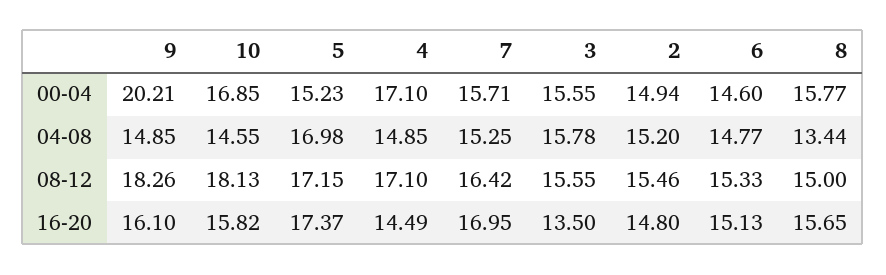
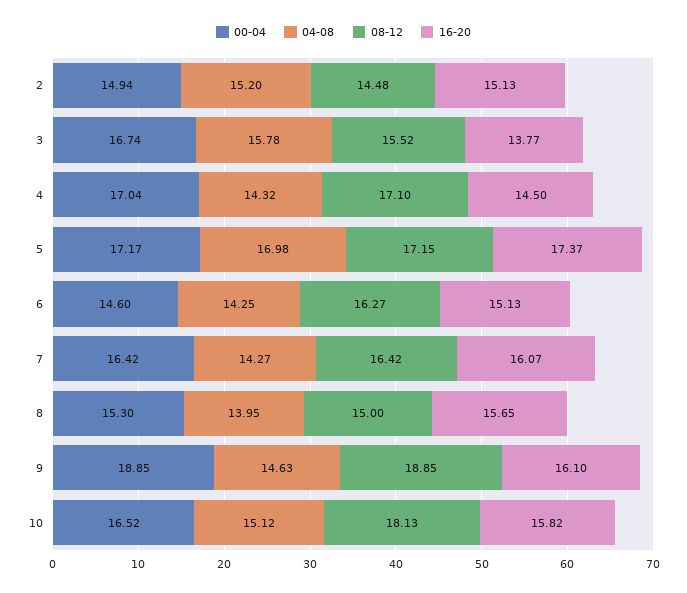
  {
    "00-04": {
-     "9": 20.21,
+     "9": 18.85,
-     "10": 16.85,
+     "10": 16.52,
-     "5": 15.23,
+     "5": 17.17,
-     "4": 17.1,
+     "4": 17.04,
-     "7": 15.71,
+     "7": 16.42,
-     "3": 15.55,
+     "3": 16.74,
      "2": 14.94,
      "6": 14.6,
-     "8": 15.77
+     "8": 15.3
    },
    "04-08": {
-     "9": 14.85,
+     "9": 14.63,
-     "10": 14.55,
+     "10": 15.12,
      "5": 16.98,
-     "4": 14.85,
+     "4": 14.32,
-     "7": 15.25,
+     "7": 14.27,
      "3": 15.78,
      "2": 15.2,
-     "6": 14.77,
+     "6": 14.25,
-     "8": 13.44
+     "8": 13.95
    },
    "08-12": {
-     "9": 18.26,
+     "9": 18.85,
      "10": 18.13,
      "5": 17.15,
      "4": 17.1,
      "7": 16.42,
-     "3": 15.55,
+     "3": 15.52,
-     "2": 15.46,
+     "2": 14.48,
-     "6": 15.33,
+     "6": 16.27,
      "8": 15
    },
    "16-20": {
      "9": 16.1,
      "10": 15.82,
      "5": 17.37,
-     "4": 14.49,
+     "4": 14.5,
-     "7": 16.95,
+     "7": 16.07,
-     "3": 13.5,
+     "3": 13.77,
-     "2": 14.8,
+     "2": 15.13,
      "6": 15.13,
      "8": 15.65
    }
  }

